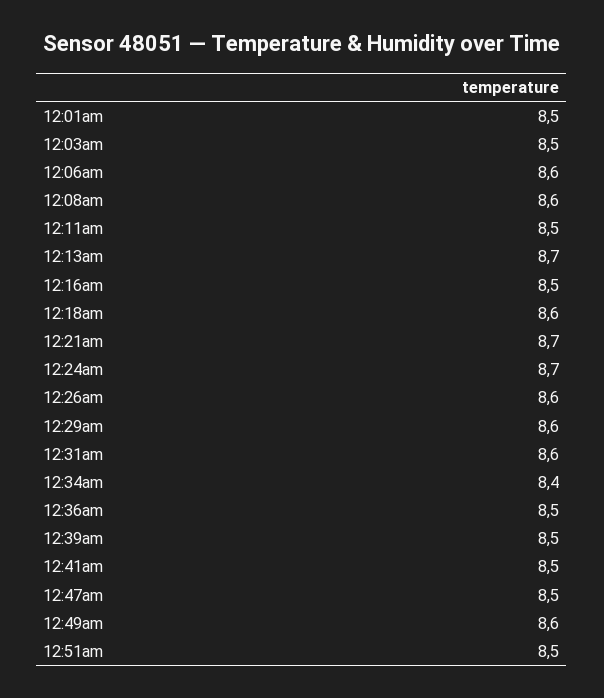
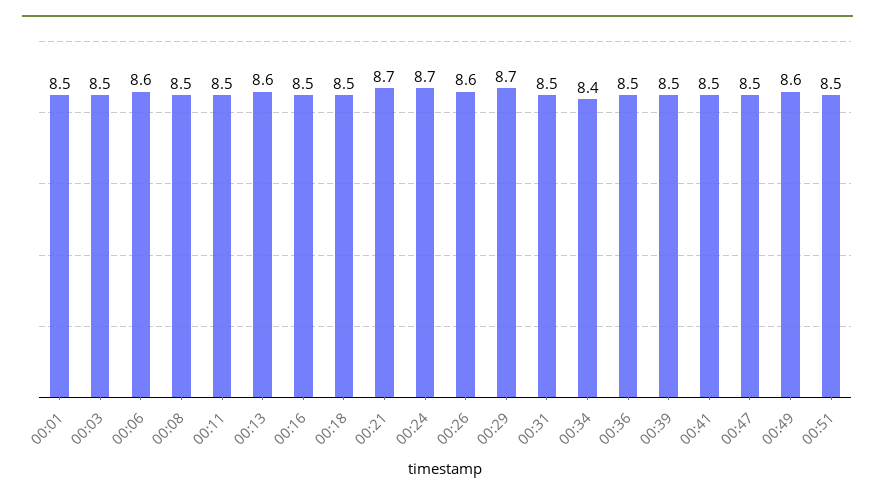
  {
    "12:01am": 8.5,
    "12:03am": 8.5,
    "12:06am": 8.6,
-   "12:08am": 8.6,
+   "12:08am": 8.5,
    "12:11am": 8.5,
-   "12:13am": 8.7,
+   "12:13am": 8.6,
    "12:16am": 8.5,
-   "12:18am": 8.6,
+   "12:18am": 8.5,
    "12:21am": 8.7,
    "12:24am": 8.7,
    "12:26am": 8.6,
-   "12:29am": 8.6,
+   "12:29am": 8.7,
-   "12:31am": 8.6,
+   "12:31am": 8.5,
    "12:34am": 8.4,
    "12:36am": 8.5,
    "12:39am": 8.5,
    "12:41am": 8.5,
    "12:47am": 8.5,
    "12:49am": 8.6,
    "12:51am": 8.5
  }

